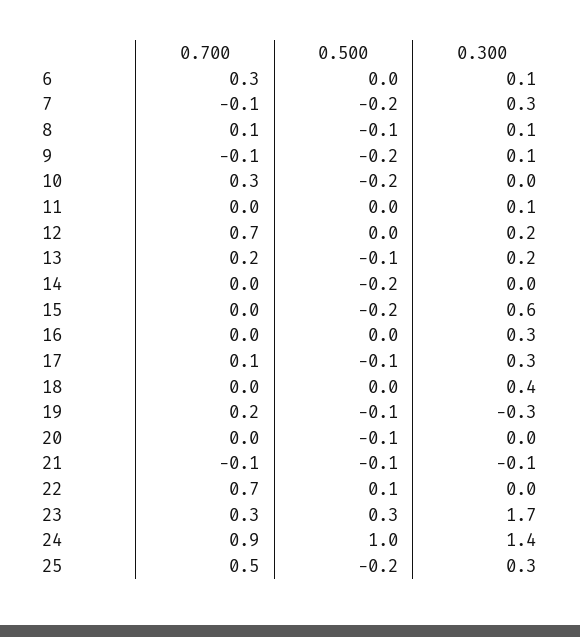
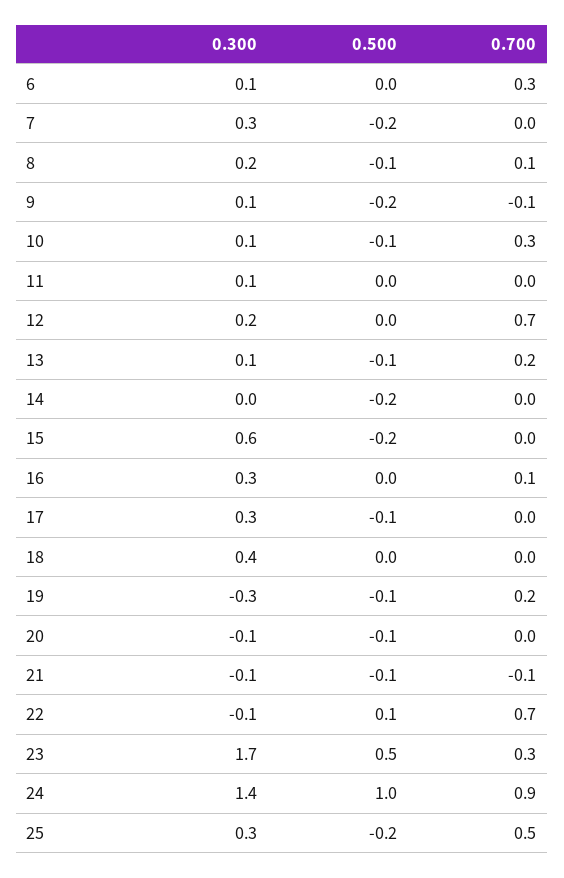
  {
    "0.700": {
      "6": 0.3,
-     "7": -0.1,
+     "7": 0,
      "8": 0.1,
      "9": -0.1,
      "10": 0.3,
      "11": 0,
      "12": 0.7,
      "13": 0.2,
      "14": 0,
      "15": 0,
-     "16": 0,
+     "16": 0.1,
-     "17": 0.1,
+     "17": 0,
      "18": 0,
      "19": 0.2,
      "20": 0,
      "21": -0.1,
      "22": 0.7,
      "23": 0.3,
      "24": 0.9,
      "25": 0.5
    },
    "0.500": {
      "6": 0,
      "7": -0.2,
      "8": -0.1,
      "9": -0.2,
-     "10": -0.2,
+     "10": -0.1,
      "11": 0,
      "12": 0,
      "13": -0.1,
      "14": -0.2,
      "15": -0.2,
      "16": 0,
      "17": -0.1,
      "18": 0,
      "19": -0.1,
      "20": -0.1,
      "21": -0.1,
      "22": 0.1,
-     "23": 0.3,
+     "23": 0.5,
      "24": 1,
      "25": -0.2
    },
    "0.300": {
      "6": 0.1,
      "7": 0.3,
-     "8": 0.1,
+     "8": 0.2,
      "9": 0.1,
-     "10": 0,
+     "10": 0.1,
      "11": 0.1,
      "12": 0.2,
-     "13": 0.2,
+     "13": 0.1,
      "14": 0,
      "15": 0.6,
      "16": 0.3,
      "17": 0.3,
      "18": 0.4,
      "19": -0.3,
-     "20": 0,
+     "20": -0.1,
      "21": -0.1,
-     "22": 0,
+     "22": -0.1,
      "23": 1.7,
      "24": 1.4,
      "25": 0.3
    }
  }

